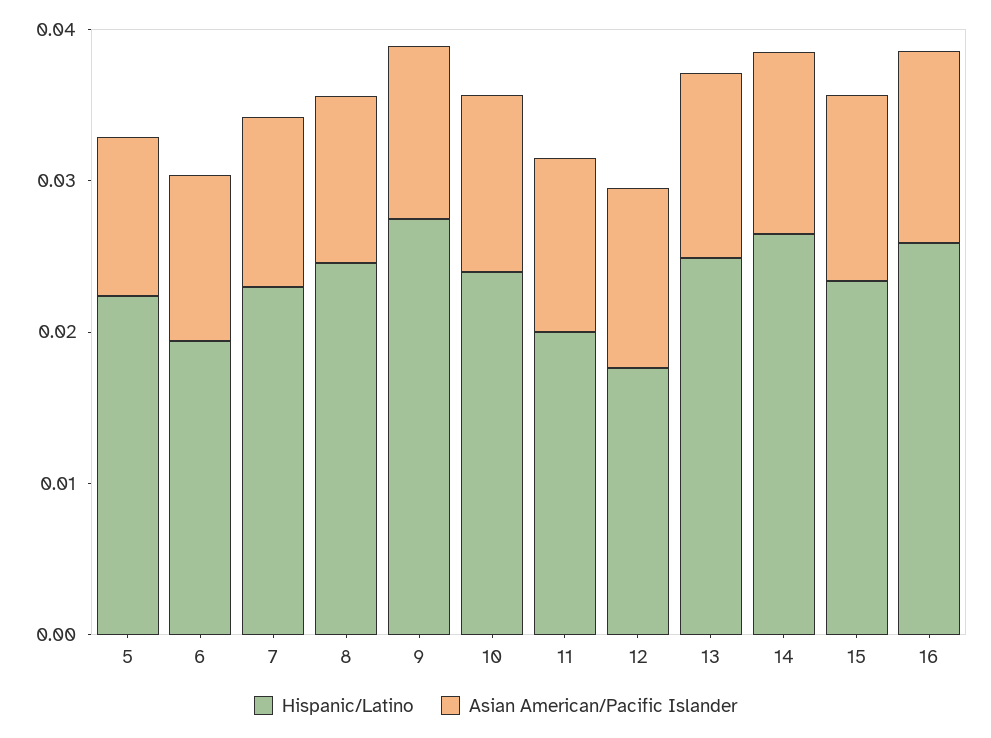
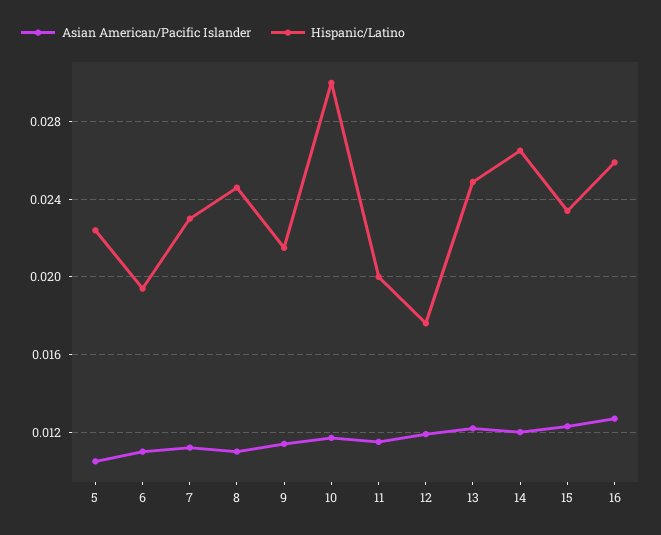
  {
    "Hispanic/Latino": {
      "5": 0.0225,
      "6": 0.0195,
      "7": 0.023,
      "8": 0.0245,
-     "9": 0.028,
+     "9": 0.0215,
-     "10": 0.024,
+     "10": 0.03,
      "11": 0.02,
      "12": 0.0175,
      "13": 0.025,
      "14": 0.0265,
      "15": 0.0235,
      "16": 0.026
    },
    "Asian American/Pacific Islander": {
      "5": 0.0105,
      "6": 0.011,
      "7": 0.011,
      "8": 0.011,
      "9": 0.0115,
      "10": 0.0115,
      "11": 0.0115,
      "12": 0.012,
      "13": 0.012,
      "14": 0.012,
      "15": 0.0125,
      "16": 0.0125
    }
  }

